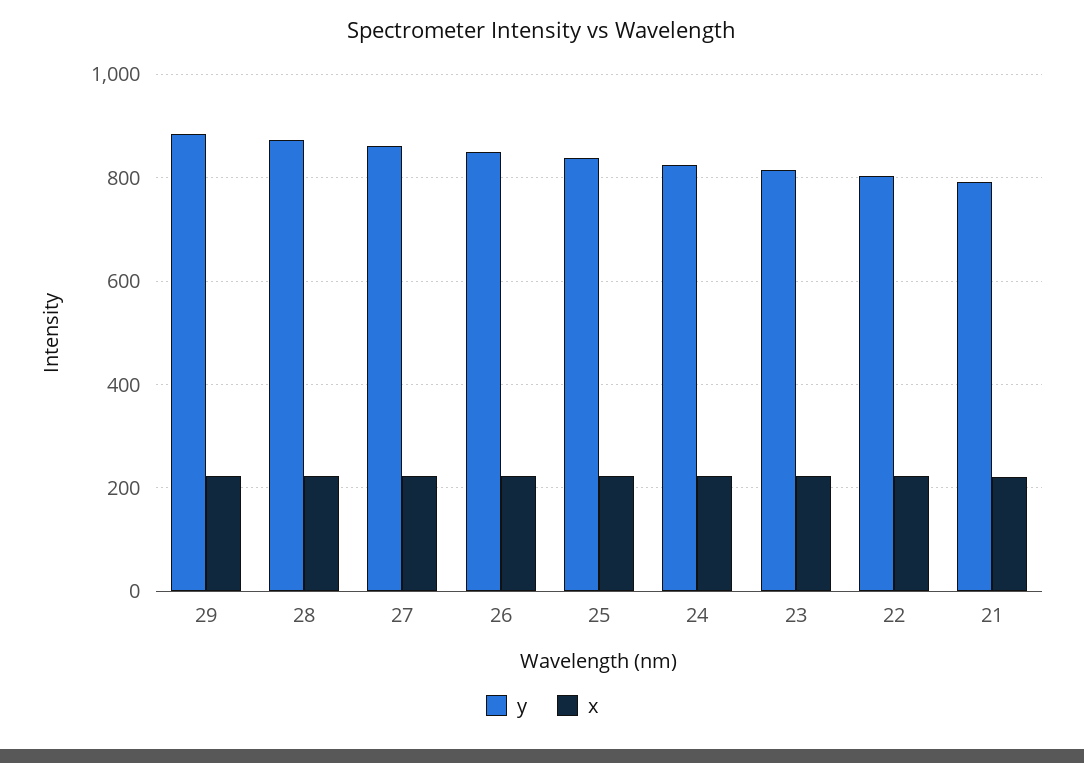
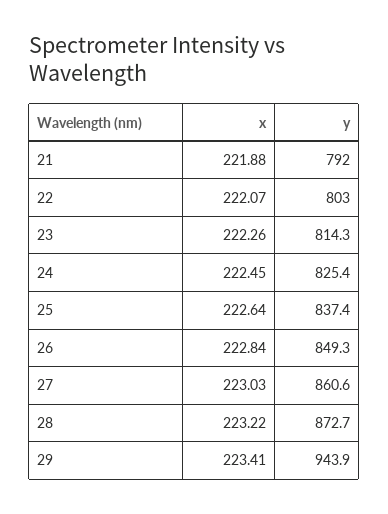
  {
    "y": {
-     "29": 880,
+     "29": 943.9,
      "28": 872.7,
      "27": 860.6,
      "26": 849.3,
      "25": 837.4,
      "24": 825.4,
      "23": 814.3,
      "22": 803,
      "21": 792
    },
    "x": {
      "29": 223.41,
      "28": 223.22,
      "27": 223.03,
      "26": 222.84,
      "25": 222.64,
      "24": 222.45,
      "23": 222.26,
      "22": 222.07,
      "21": 221.88
    }
  }

